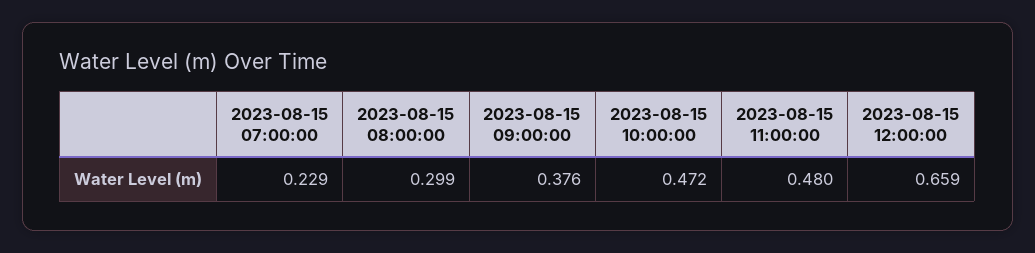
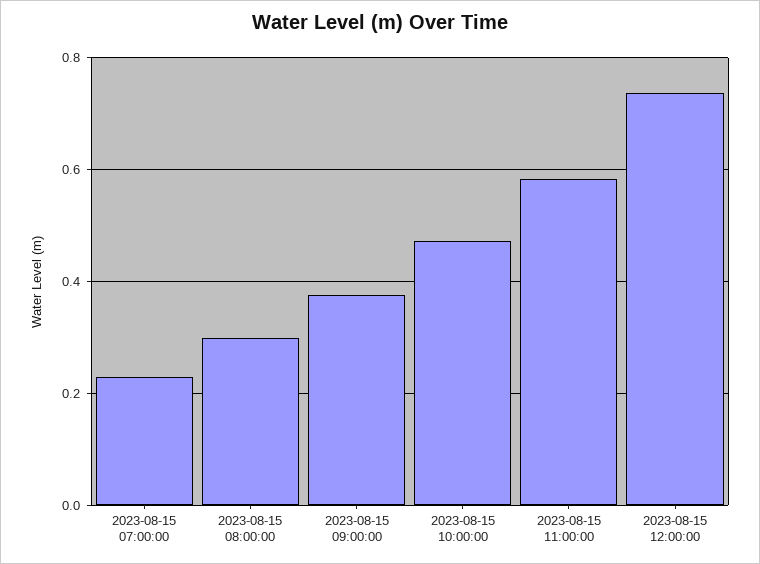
  {
    "2023-08-15 07:00:00": 0.229,
    "2023-08-15 08:00:00": 0.299,
    "2023-08-15 09:00:00": 0.376,
    "2023-08-15 10:00:00": 0.472,
-   "2023-08-15 11:00:00": 0.48,
+   "2023-08-15 11:00:00": 0.58,
-   "2023-08-15 12:00:00": 0.659
+   "2023-08-15 12:00:00": 0.74
  }

